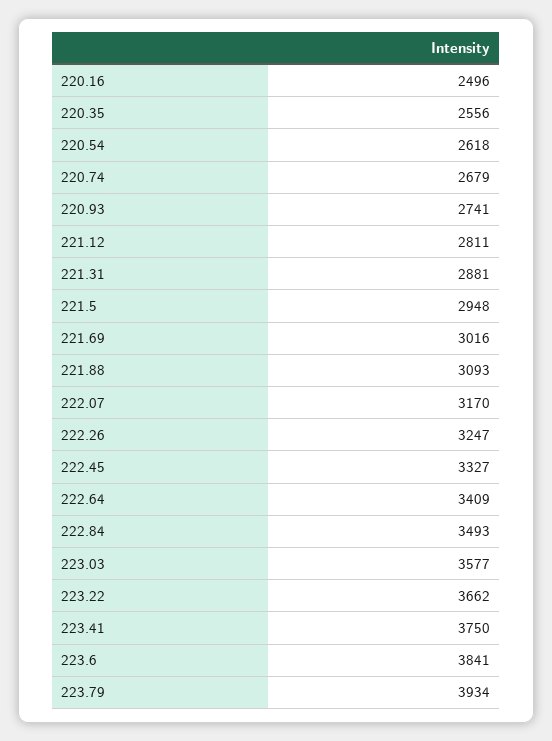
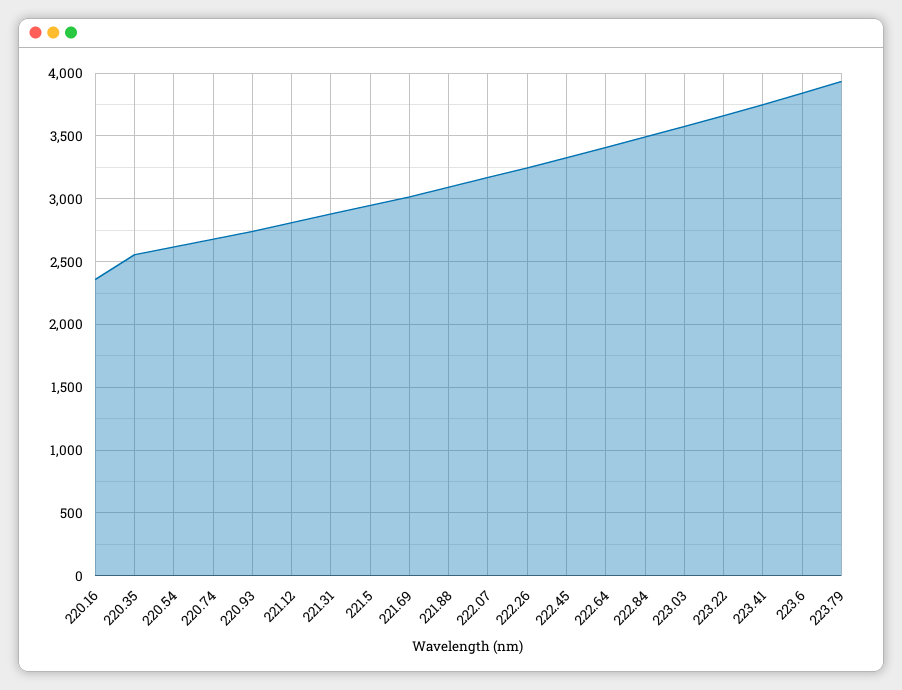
  {
-   "220.16": 2496,
+   "220.16": 2350,
    "220.35": 2556,
    "220.54": 2618,
    "220.74": 2679,
    "220.93": 2741,
    "221.12": 2811,
    "221.31": 2881,
    "221.5": 2948,
    "221.69": 3016,
    "221.88": 3093,
    "222.07": 3170,
    "222.26": 3247,
    "222.45": 3327,
    "222.64": 3409,
    "222.84": 3493,
    "223.03": 3577,
    "223.22": 3662,
    "223.41": 3750,
    "223.6": 3841,
    "223.79": 3934
  }

